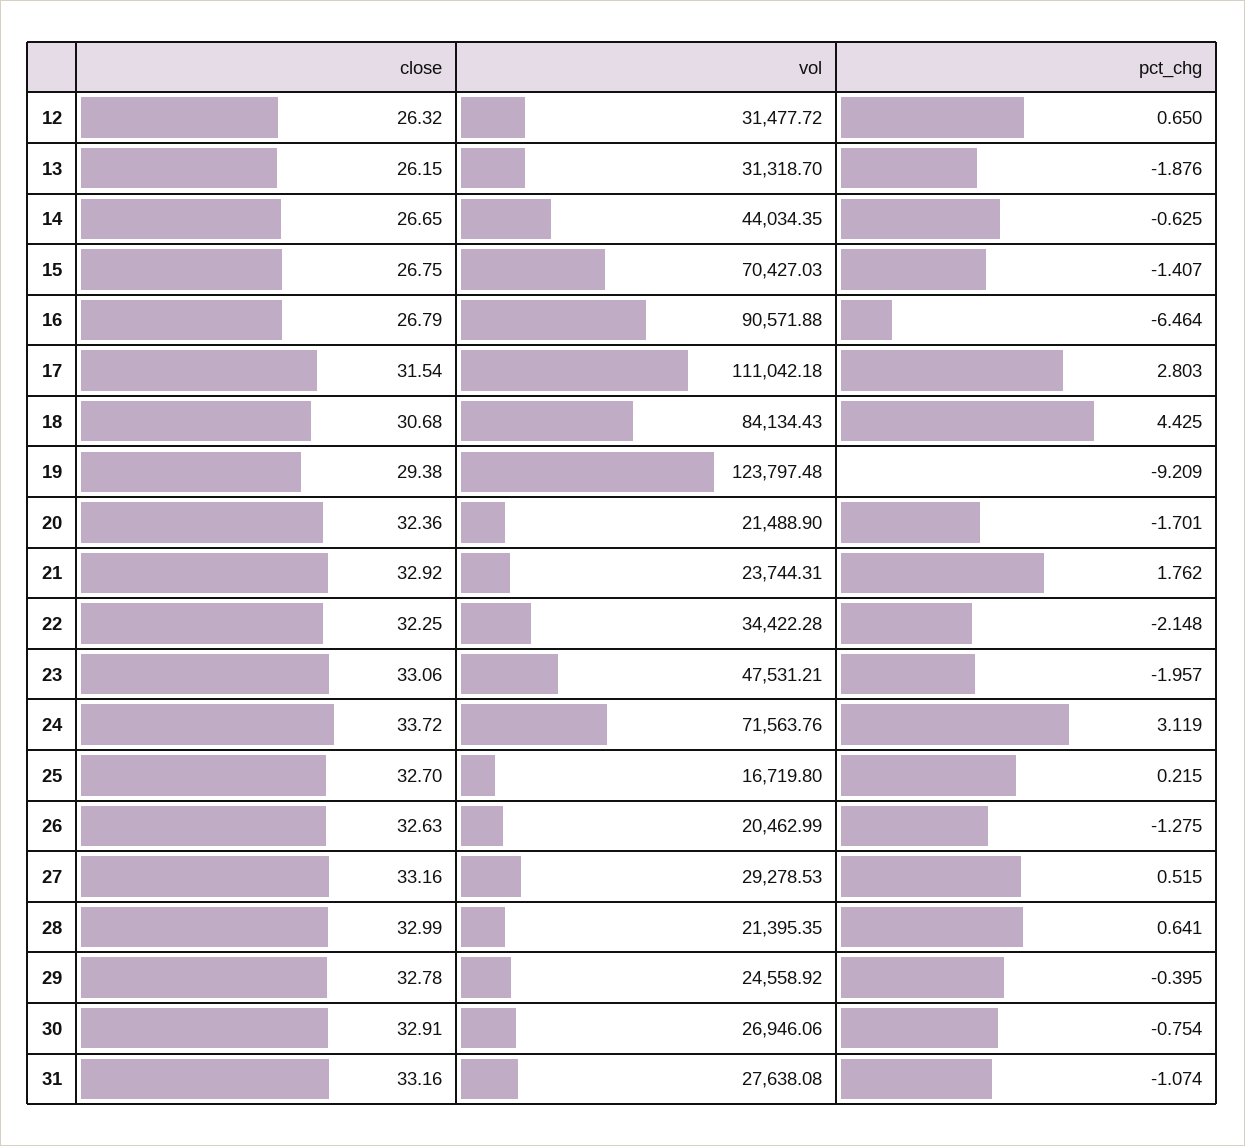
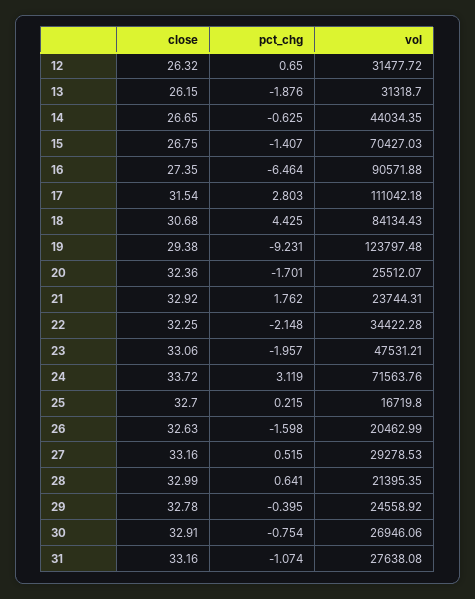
  {
    "close": {
      "12": 26.32,
      "13": 26.15,
      "14": 26.65,
      "15": 26.75,
-     "16": 26.79,
+     "16": 27.35,
      "17": 31.54,
      "18": 30.68,
      "19": 29.38,
      "20": 32.36,
      "21": 32.92,
      "22": 32.25,
      "23": 33.06,
      "24": 33.72,
      "25": 32.7,
      "26": 32.63,
      "27": 33.16,
      "28": 32.99,
      "29": 32.78,
      "30": 32.91,
      "31": 33.16
    },
    "vol": {
      "12": 31477.72,
      "13": 31318.7,
      "14": 44034.35,
      "15": 70427.03,
      "16": 90571.88,
      "17": 111042.18,
      "18": 84134.43,
      "19": 123797.48,
-     "20": 21488.9,
+     "20": 25512.07,
      "21": 23744.31,
      "22": 34422.28,
      "23": 47531.21,
      "24": 71563.76,
      "25": 16719.8,
      "26": 20462.99,
      "27": 29278.53,
      "28": 21395.35,
      "29": 24558.92,
      "30": 26946.06,
      "31": 27638.08
    },
    "pct_chg": {
      "12": 0.65,
      "13": -1.876,
      "14": -0.625,
      "15": -1.407,
      "16": -6.464,
      "17": 2.803,
      "18": 4.425,
-     "19": -9.209,
+     "19": -9.231,
      "20": -1.701,
      "21": 1.762,
      "22": -2.148,
      "23": -1.957,
      "24": 3.119,
      "25": 0.215,
-     "26": -1.275,
+     "26": -1.598,
      "27": 0.515,
      "28": 0.641,
      "29": -0.395,
      "30": -0.754,
      "31": -1.074
    }
  }

